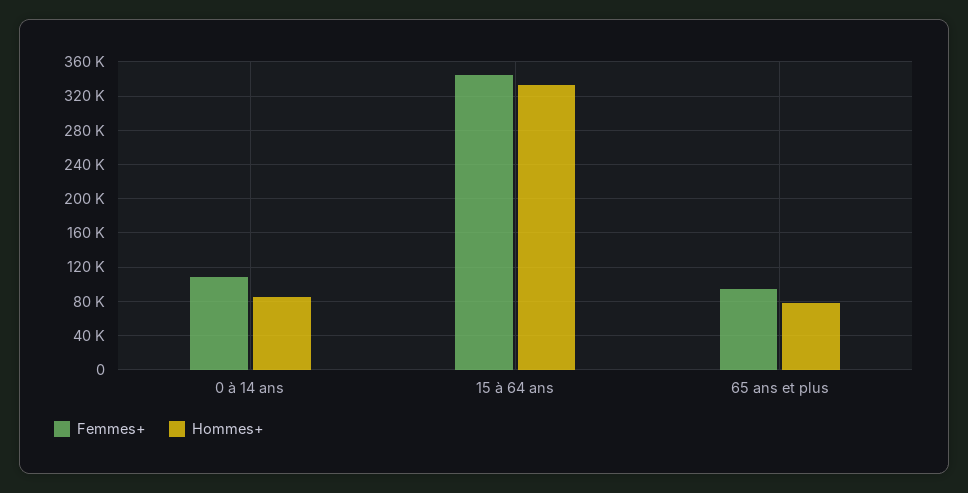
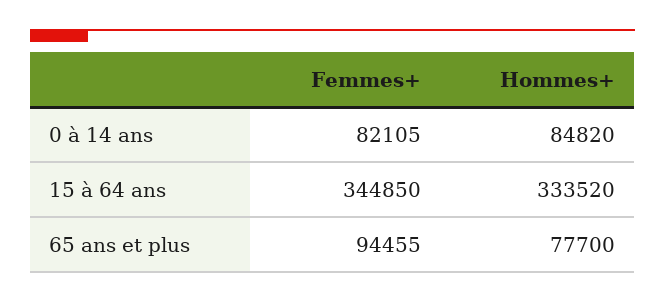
  {
    "Femmes+": {
-     "0 à 14 ans": 110000,
+     "0 à 14 ans": 82105,
      "15 à 64 ans": 344850,
      "65 ans et plus": 94455
    },
    "Hommes+": {
      "0 à 14 ans": 84820,
      "15 à 64 ans": 333520,
      "65 ans et plus": 77700
    }
  }

